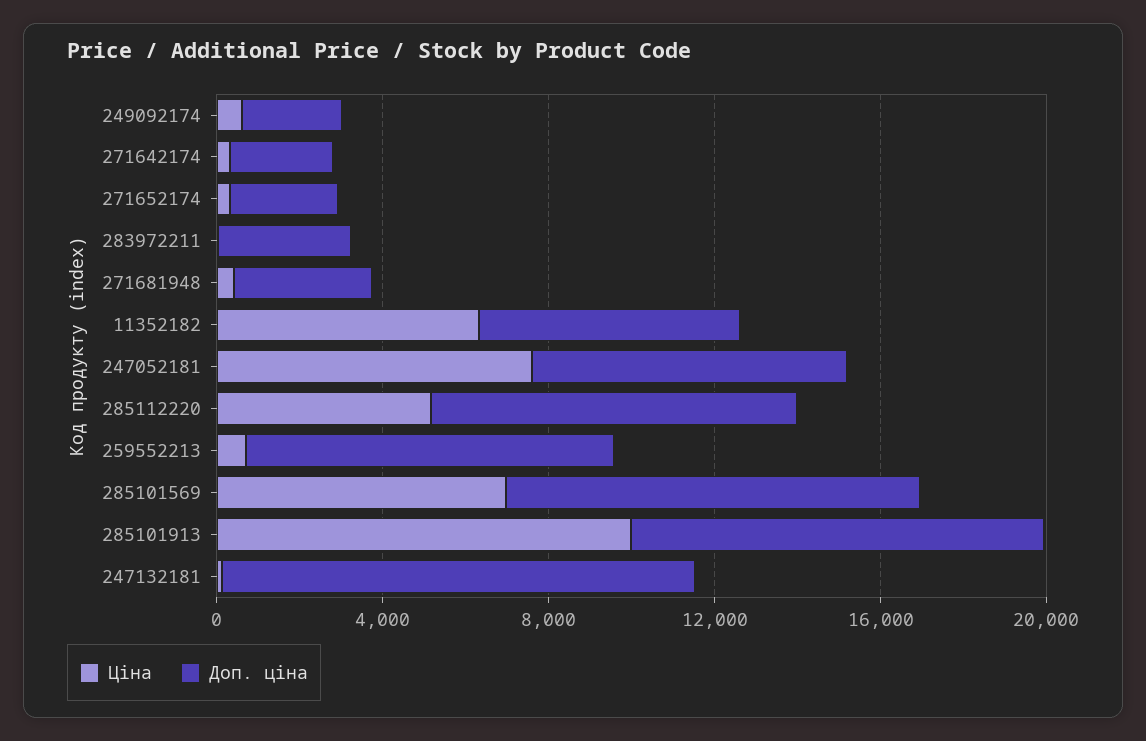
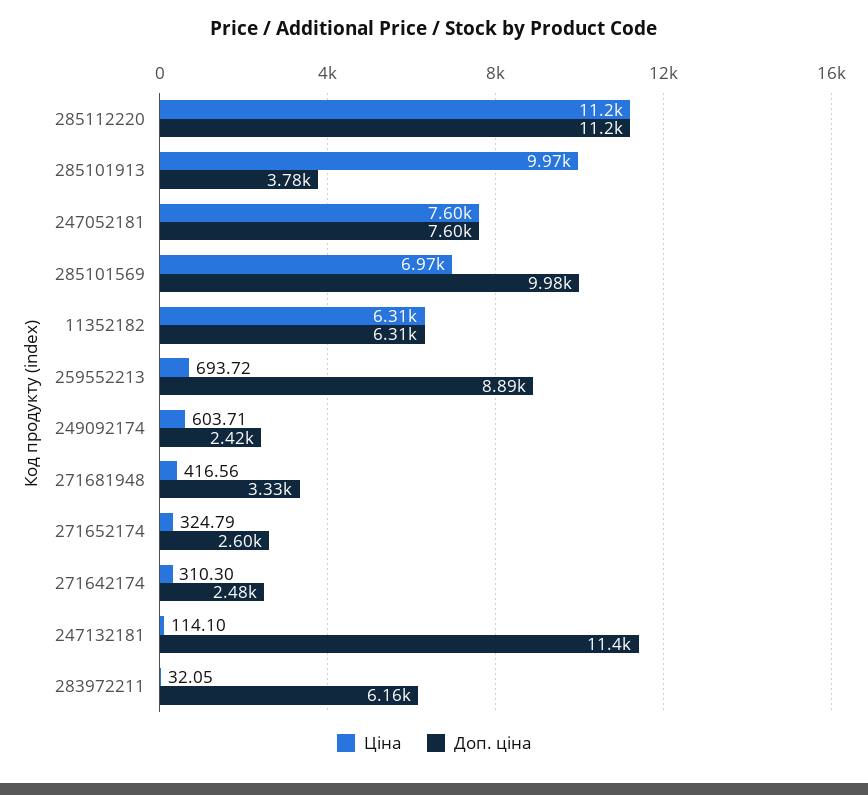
  {
    "Ціна": {
      "249092174": 603.71,
      "271642174": 310.3,
      "271652174": 324.79,
      "283972211": 32.05,
      "271681948": 416.56,
      "11352182": 6310,
      "247052181": 7600,
-     "285112220": 5000,
+     "285112220": 11200,
      "259552213": 693.72,
      "285101569": 6970,
      "285101913": 9970,
      "247132181": 114.1
    },
    "Доп. ціна": {
      "249092174": 2420,
      "271642174": 2480,
      "271652174": 2600,
-     "283972211": 3000,
+     "283972211": 6160,
      "271681948": 3330,
      "11352182": 6310,
      "247052181": 7600,
-     "285112220": 9000,
+     "285112220": 11200,
      "259552213": 8890,
      "285101569": 9980,
-     "285101913": 10000,
+     "285101913": 3780,
      "247132181": 11400
    }
  }

